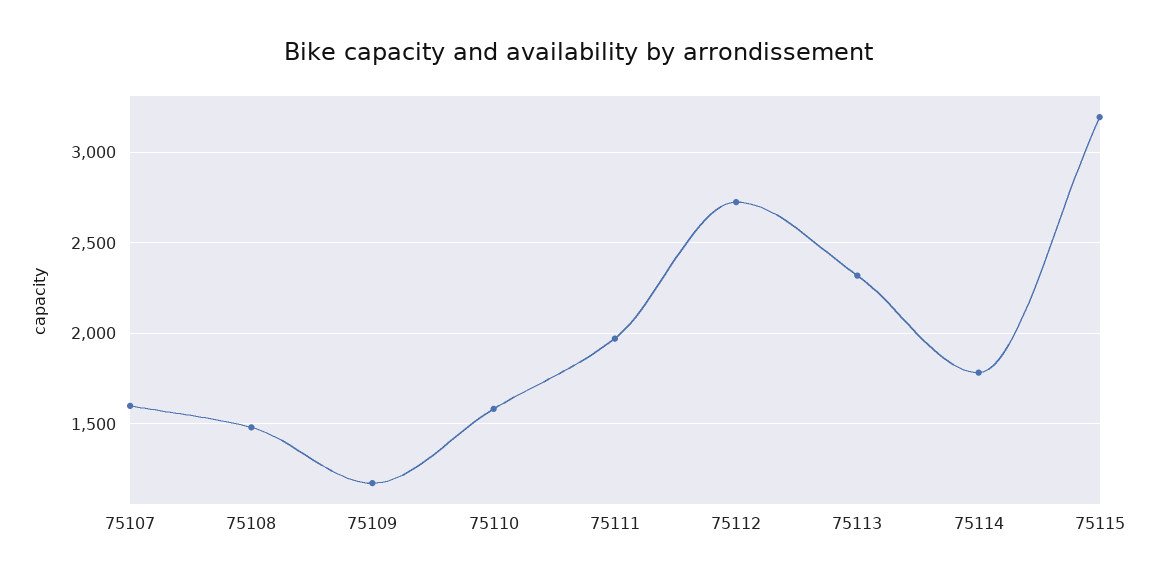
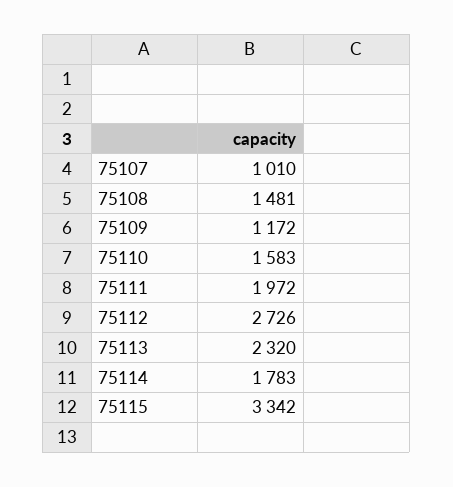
  {
-   "75107": 1600,
+   "75107": 1010,
    "75108": 1481,
    "75109": 1172,
    "75110": 1583,
    "75111": 1972,
    "75112": 2726,
    "75113": 2320,
    "75114": 1783,
-   "75115": 3200
+   "75115": 3342
  }

